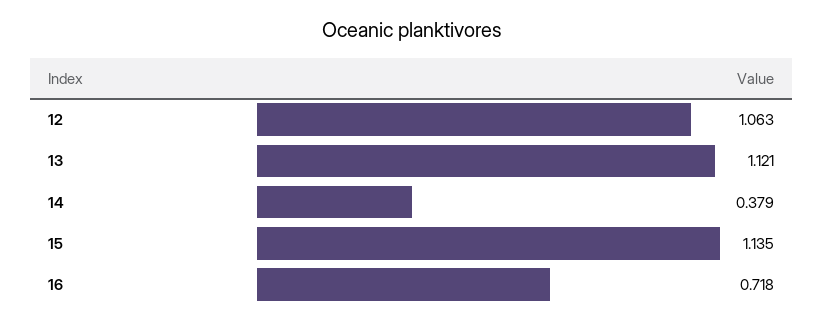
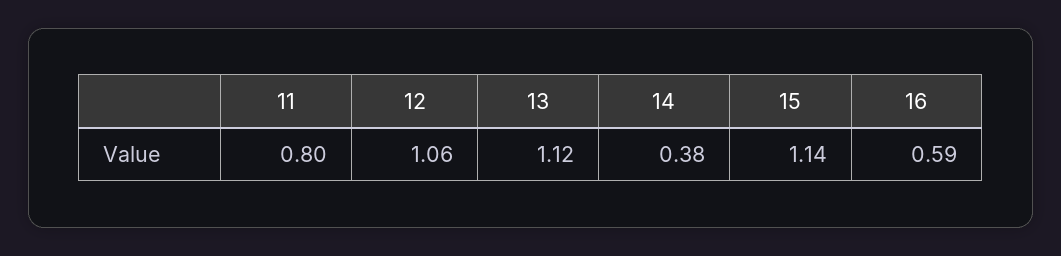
  {
    "12": 1.063,
    "13": 1.121,
    "14": 0.379,
    "15": 1.135,
-   "16": 0.718
+   "16": 0.59,
+   "11": 0.8
  }

